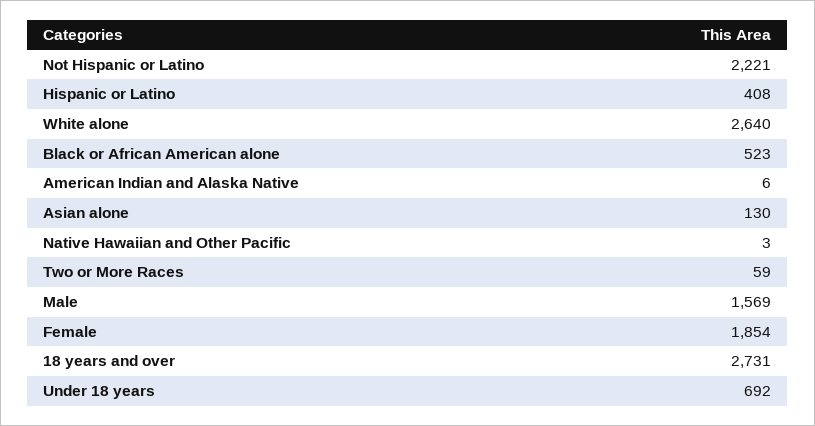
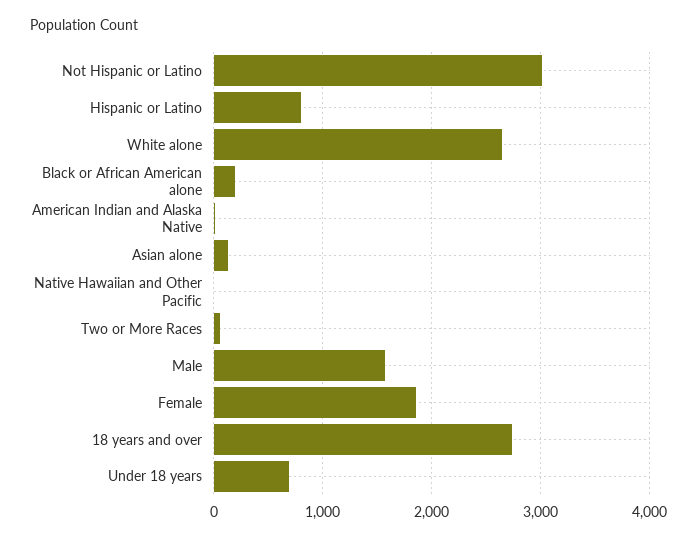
  {
-   "Not Hispanic or Latino": 2221,
+   "Not Hispanic or Latino": 3000,
-   "Hispanic or Latino": 408,
+   "Hispanic or Latino": 800,
    "White alone": 2640,
-   "Black or African American alone": 523,
+   "Black or African American alone": 200,
    "American Indian and Alaska Native": 6,
    "Asian alone": 130,
    "Native Hawaiian and Other Pacific": 3,
    "Two or More Races": 59,
    "Male": 1569,
    "Female": 1854,
    "18 years and over": 2731,
    "Under 18 years": 692
  }

